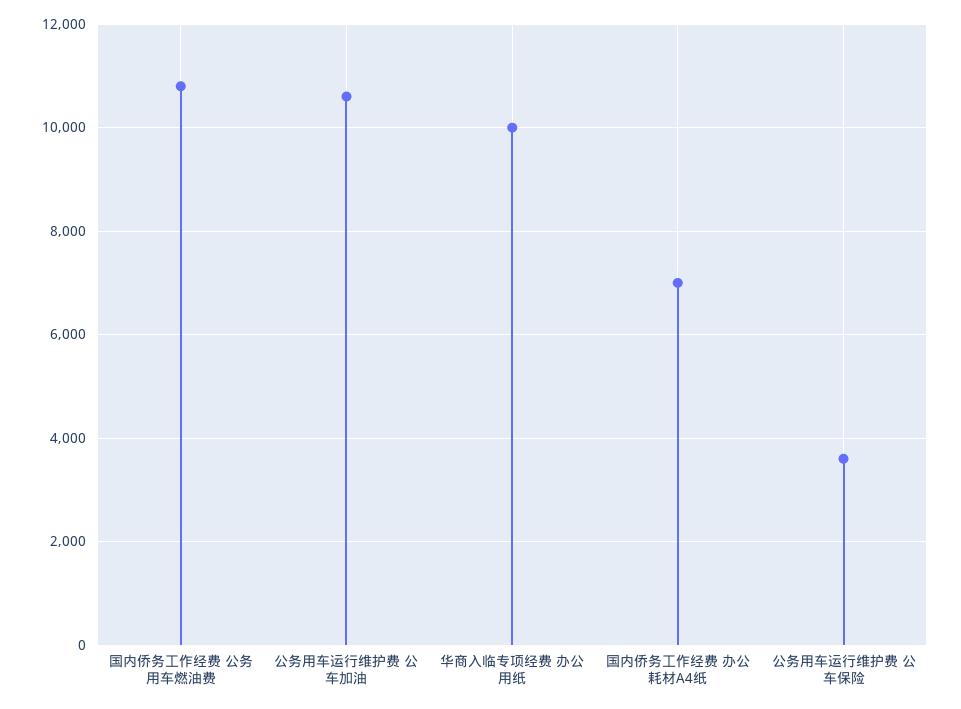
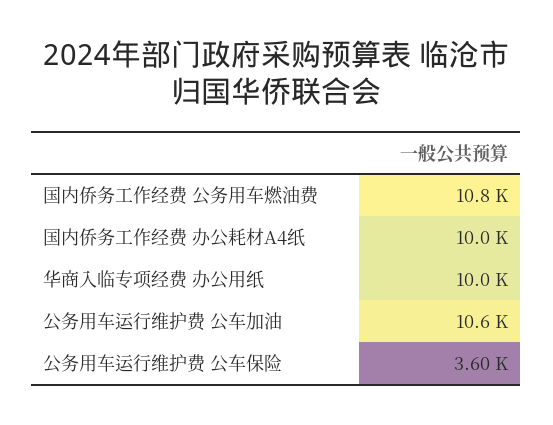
  {
    "国内侨务工作经费 公务用车燃油费": 10800,
    "公务用车运行维护费 公车加油": 10600,
    "华商入临专项经费 办公用纸": 10000,
-   "国内侨务工作经费 办公耗材A4纸": 7000,
+   "国内侨务工作经费 办公耗材A4纸": 10000,
    "公务用车运行维护费 公车保险": 3600
  }

